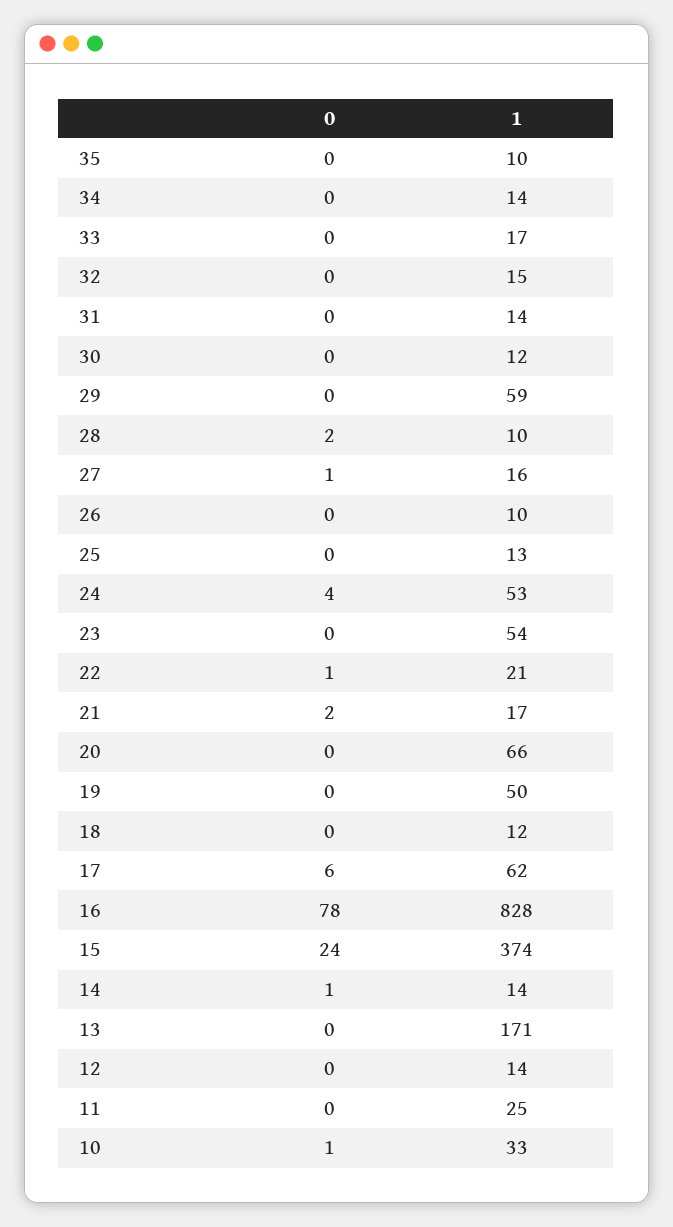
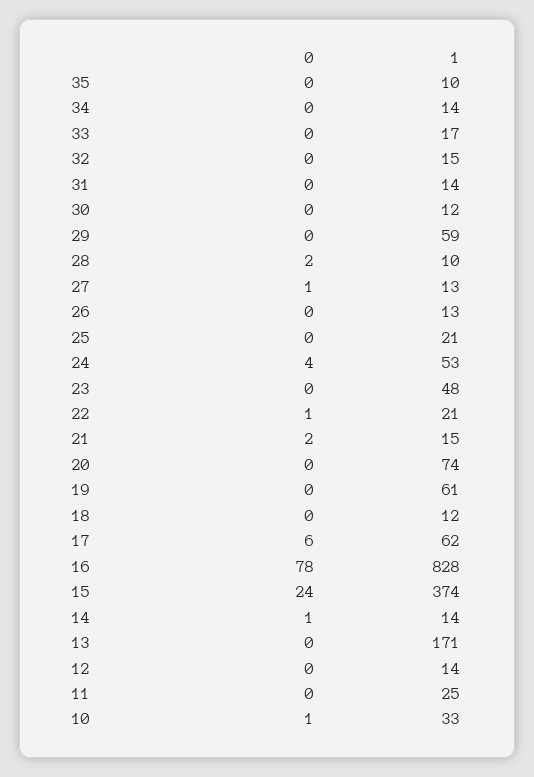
  {
    "0": {
      "35": 0,
      "34": 0,
      "33": 0,
      "32": 0,
      "31": 0,
      "30": 0,
      "29": 0,
      "28": 2,
      "27": 1,
      "26": 0,
      "25": 0,
      "24": 4,
      "23": 0,
      "22": 1,
      "21": 2,
      "20": 0,
      "19": 0,
      "18": 0,
      "17": 6,
      "16": 78,
      "15": 24,
      "14": 1,
      "13": 0,
      "12": 0,
      "11": 0,
      "10": 1
    },
    "1": {
      "35": 10,
      "34": 14,
      "33": 17,
      "32": 15,
      "31": 14,
      "30": 12,
      "29": 59,
      "28": 10,
-     "27": 16,
+     "27": 13,
-     "26": 10,
+     "26": 13,
-     "25": 13,
+     "25": 21,
      "24": 53,
-     "23": 54,
+     "23": 48,
      "22": 21,
-     "21": 17,
+     "21": 15,
-     "20": 66,
+     "20": 74,
-     "19": 50,
+     "19": 61,
      "18": 12,
      "17": 62,
      "16": 828,
      "15": 374,
      "14": 14,
      "13": 171,
      "12": 14,
      "11": 25,
      "10": 33
    }
  }

